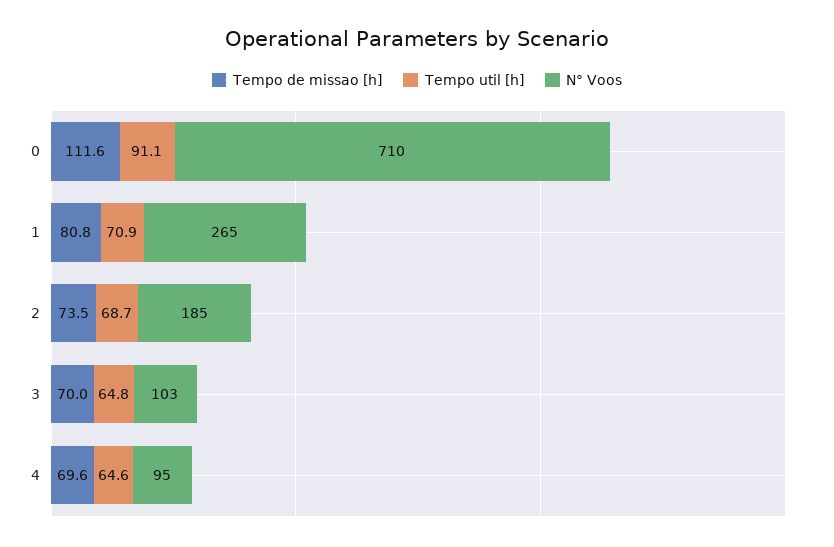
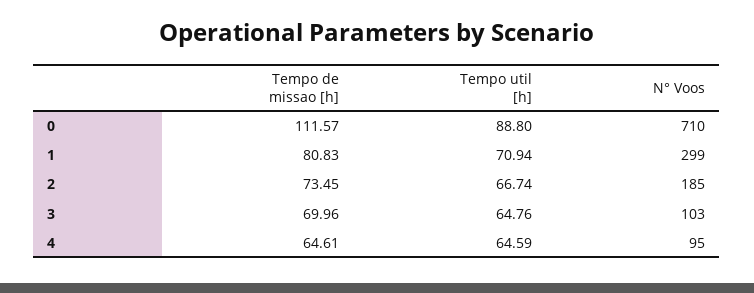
  {
    "Tempo de missao [h]": {
      "0": 111.57,
      "1": 80.83,
      "2": 73.45,
      "3": 69.96,
-     "4": 69.6
+     "4": 64.61
    },
    "Tempo util [h]": {
-     "0": 91.1,
+     "0": 88.8,
      "1": 70.94,
-     "2": 68.7,
+     "2": 66.74,
      "3": 64.76,
      "4": 64.59
    },
    "N° Voos": {
      "0": 710,
-     "1": 265,
+     "1": 299,
      "2": 185,
      "3": 103,
      "4": 95
    }
  }

